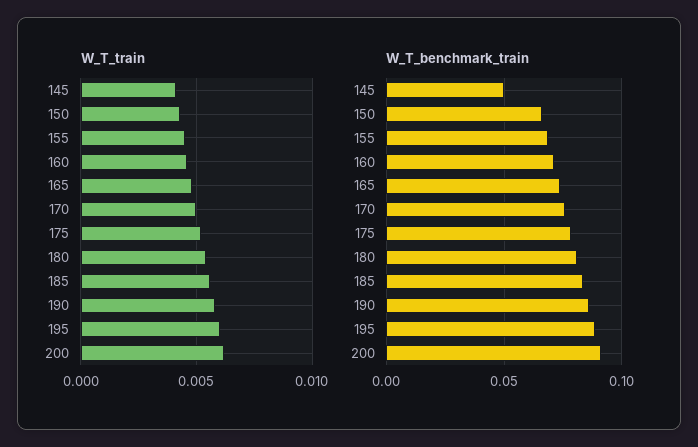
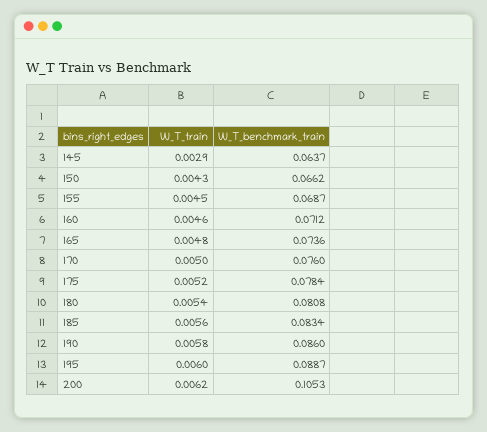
  {
    "W_T_train": {
-     "145": 0.004,
+     "145": 0.0029,
      "150": 0.0043,
      "155": 0.0045,
      "160": 0.0046,
      "165": 0.0048,
      "170": 0.005,
      "175": 0.0052,
      "180": 0.0054,
      "185": 0.0056,
      "190": 0.0058,
      "195": 0.006,
      "200": 0.0062
    },
    "W_T_benchmark_train": {
-     "145": 0.05,
+     "145": 0.0637,
      "150": 0.0662,
      "155": 0.0687,
      "160": 0.0712,
      "165": 0.0736,
      "170": 0.076,
      "175": 0.0784,
      "180": 0.0808,
      "185": 0.0834,
      "190": 0.086,
      "195": 0.0887,
-     "200": 0.09
+     "200": 0.1053
    }
  }

